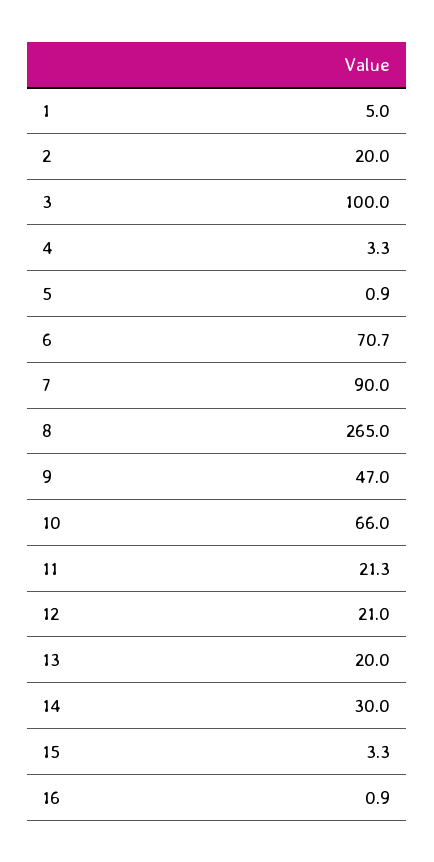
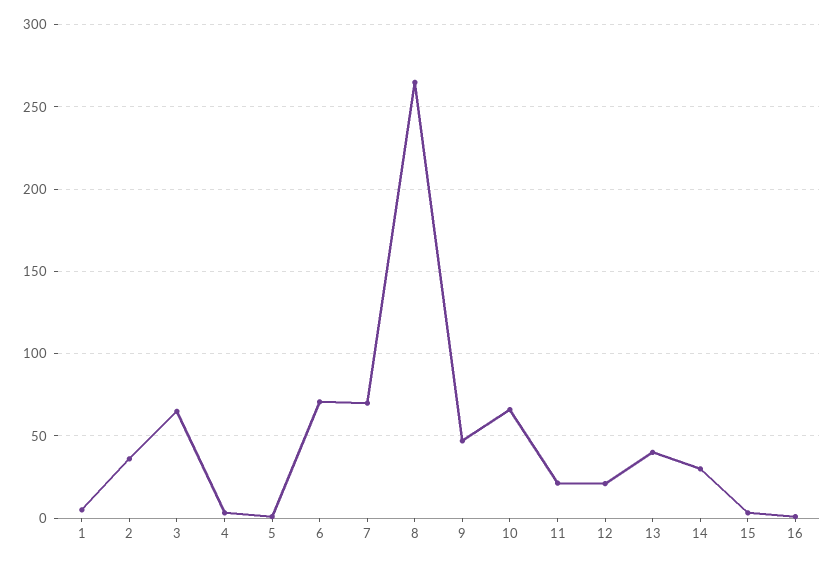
  {
    "1": 5,
-   "2": 20,
+   "2": 35,
-   "3": 100,
+   "3": 65,
    "4": 3.3,
    "5": 0.9,
    "6": 70.7,
-   "7": 90,
+   "7": 70,
    "8": 265,
    "9": 47,
    "10": 66,
    "11": 21.3,
    "12": 21,
-   "13": 20,
+   "13": 40,
    "14": 30,
    "15": 3.3,
    "16": 0.9
  }

